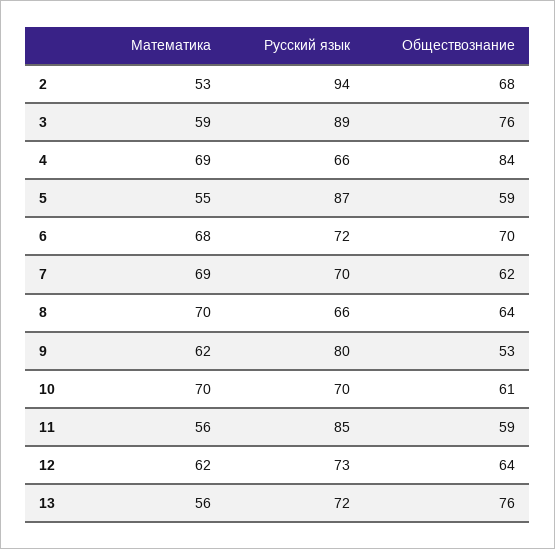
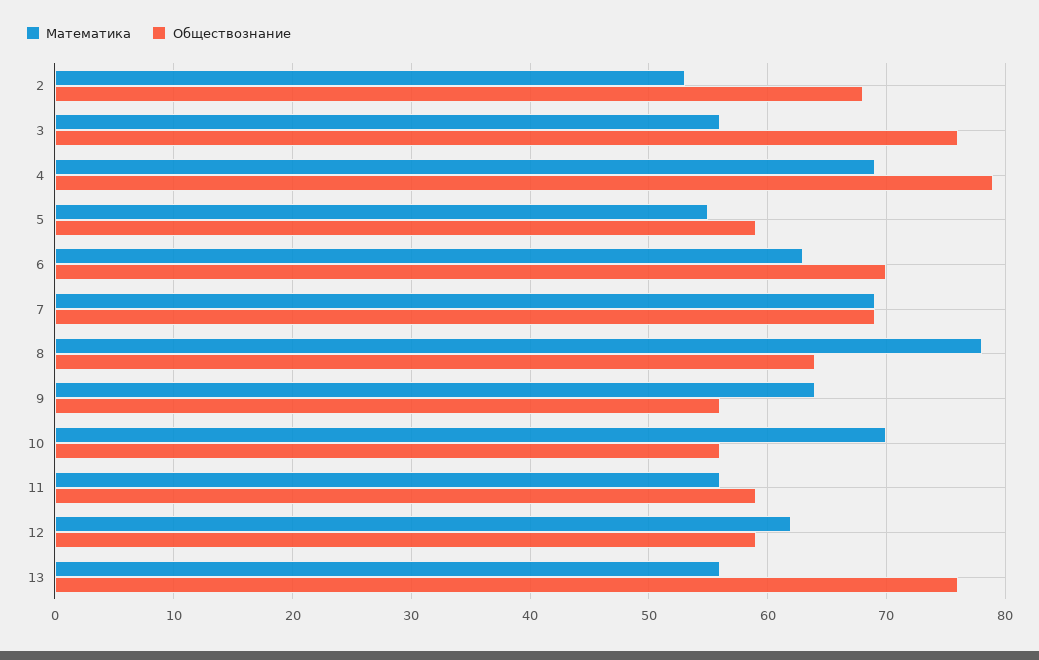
  {
    "Математика": {
      "2": 53,
-     "3": 59,
+     "3": 56,
      "4": 69,
      "5": 55,
-     "6": 68,
+     "6": 63,
      "7": 69,
-     "8": 70,
+     "8": 78,
-     "9": 62,
+     "9": 64,
      "10": 70,
      "11": 56,
      "12": 62,
      "13": 56
    },
-   "Русский язык": {
-     "2": 94,
-     "3": 89,
-     "4": 66,
-     "5": 87,
-     "6": 72,
-     "7": 70,
-     "8": 66,
-     "9": 80,
-     "10": 70,
-     "11": 85,
-     "12": 73,
-     "13": 72
-   },
    "Обществознание": {
      "2": 68,
      "3": 76,
-     "4": 84,
+     "4": 79,
      "5": 59,
      "6": 70,
-     "7": 62,
+     "7": 69,
      "8": 64,
-     "9": 53,
+     "9": 56,
-     "10": 61,
+     "10": 56,
      "11": 59,
-     "12": 64,
+     "12": 59,
      "13": 76
    }
  }

